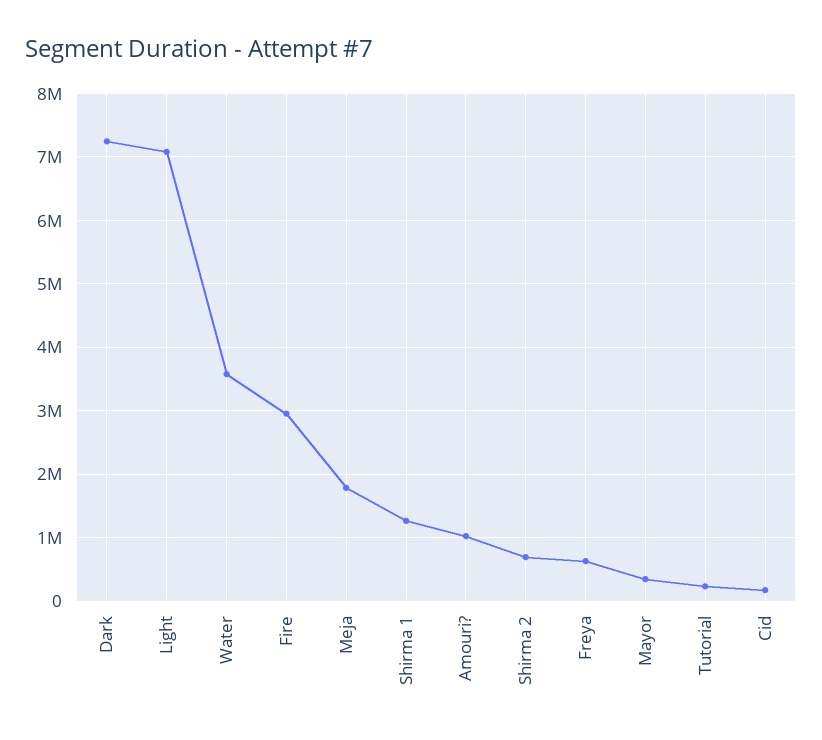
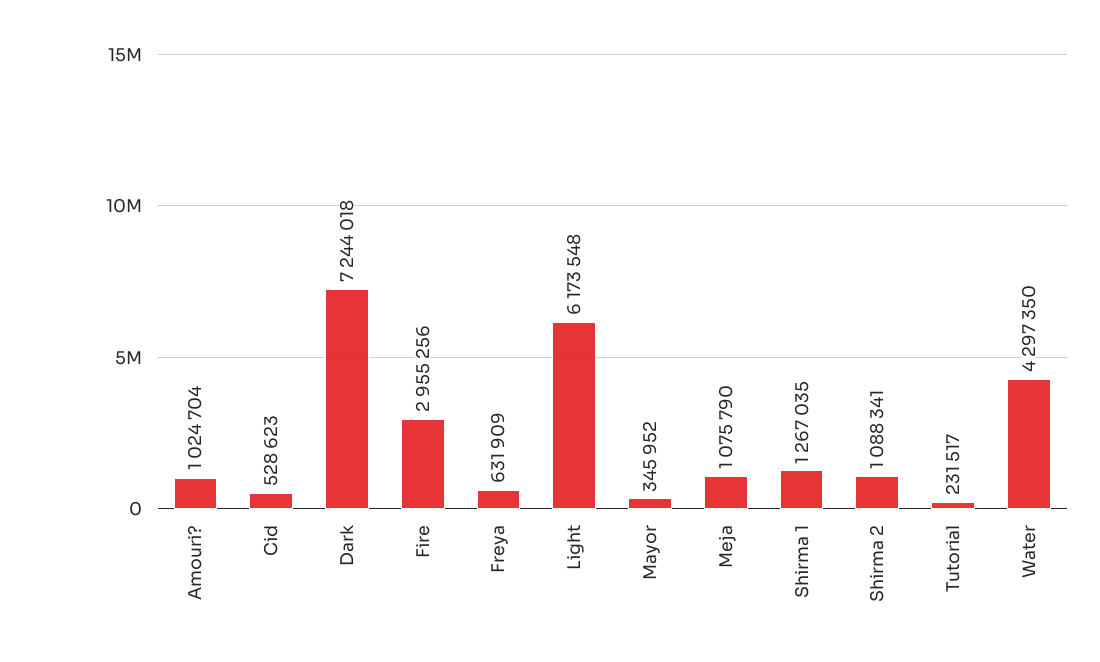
  {
    "Dark": 7244018,
-   "Light": 7100000,
+   "Light": 6173548,
-   "Water": 3600000,
+   "Water": 4297350,
    "Fire": 2955256,
-   "Meja": 1800000,
+   "Meja": 1075790,
    "Shirma 1": 1267035,
    "Amouri?": 1024704,
-   "Shirma 2": 700000,
+   "Shirma 2": 1088341,
    "Freya": 631909,
    "Mayor": 345952,
    "Tutorial": 231517,
-   "Cid": 200000
+   "Cid": 528623
  }

